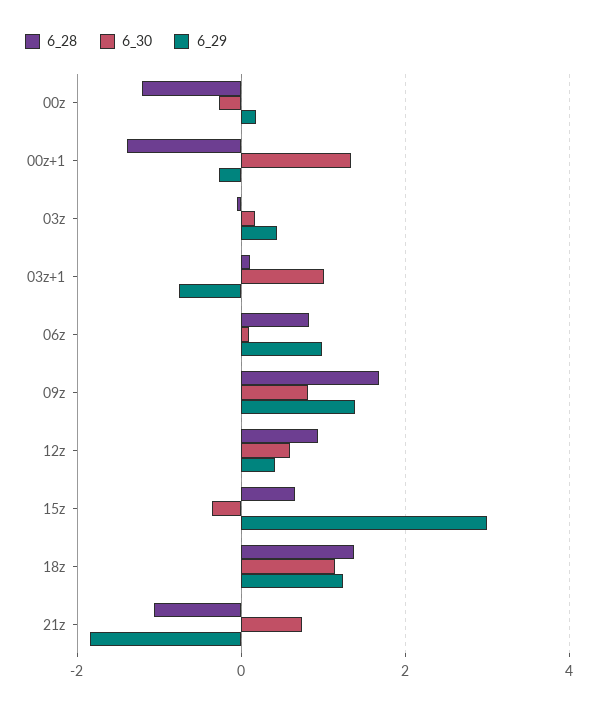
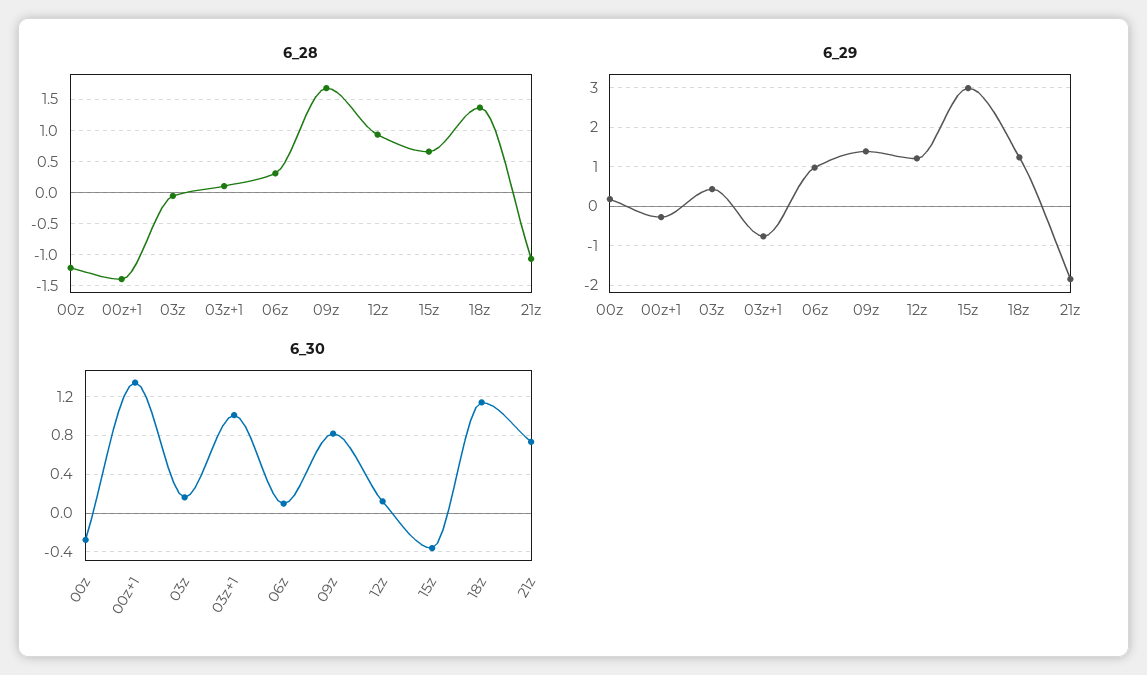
  {
    "6_28": {
      "00z": -1.2,
      "00z+1": -1.4,
      "03z": -0.1,
      "03z+1": 0.1,
-     "06z": 0.8,
+     "06z": 0.3,
      "09z": 1.7,
      "12z": 0.9,
      "15z": 0.7,
      "18z": 1.4,
      "21z": -1.1
    },
    "6_30": {
      "00z": -0.3,
      "00z+1": 1.3,
      "03z": 0.2,
      "03z+1": 1,
      "06z": 0.1,
      "09z": 0.8,
-     "12z": 0.6,
+     "12z": 0.1,
      "15z": -0.4,
      "18z": 1.1,
      "21z": 0.7
    },
    "6_29": {
      "00z": 0.2,
      "00z+1": -0.2,
      "03z": 0.4,
      "03z+1": -0.8,
      "06z": 1,
      "09z": 1.4,
-     "12z": 0.4,
+     "12z": 1.2,
      "15z": 3,
      "18z": 1.2,
      "21z": -1.8
    }
  }

